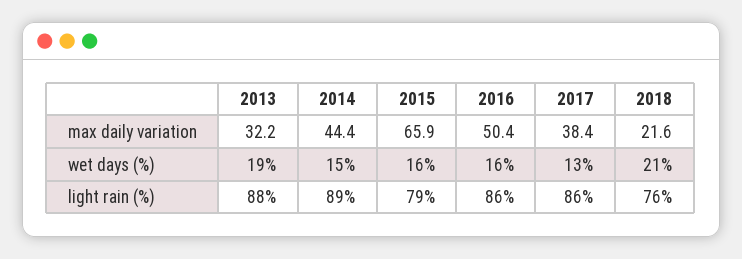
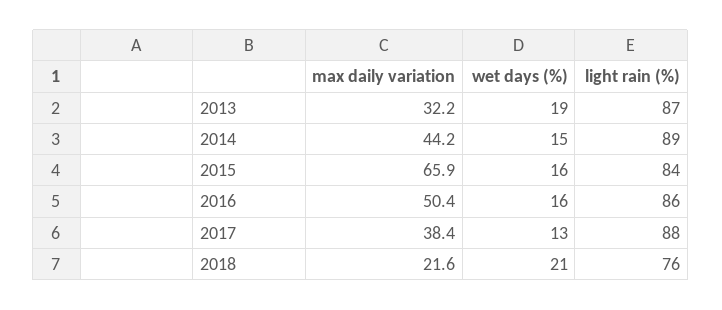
  {
    "2013": {
      "max daily variation": 32.2,
      "wet days (%)": 19,
-     "light rain (%)": 88
+     "light rain (%)": 87
    },
    "2014": {
-     "max daily variation": 44.4,
+     "max daily variation": 44.2,
      "wet days (%)": 15,
      "light rain (%)": 89
    },
    "2015": {
      "max daily variation": 65.9,
      "wet days (%)": 16,
-     "light rain (%)": 79
+     "light rain (%)": 84
    },
    "2016": {
      "max daily variation": 50.4,
      "wet days (%)": 16,
      "light rain (%)": 86
    },
    "2017": {
      "max daily variation": 38.4,
      "wet days (%)": 13,
-     "light rain (%)": 86
+     "light rain (%)": 88
    },
    "2018": {
      "max daily variation": 21.6,
      "wet days (%)": 21,
      "light rain (%)": 76
    }
  }

